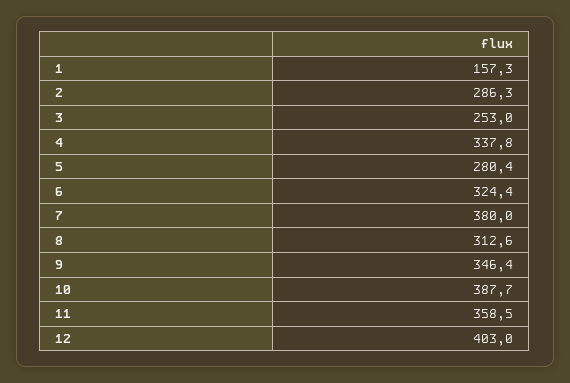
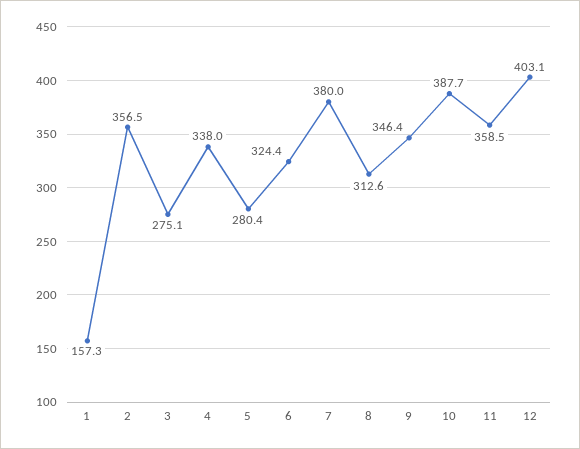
  {
    "1": 157.3,
-   "2": 286.3,
+   "2": 356.5,
-   "3": 253,
+   "3": 275.1,
-   "4": 337.8,
+   "4": 338,
    "5": 280.4,
    "6": 324.4,
    "7": 380,
    "8": 312.6,
    "9": 346.4,
    "10": 387.7,
    "11": 358.5,
-   "12": 403
+   "12": 403.1
  }

